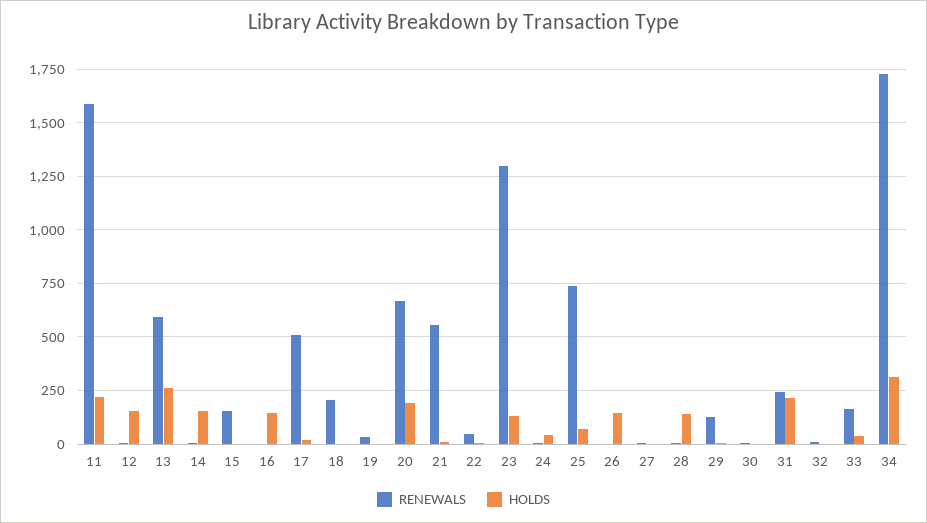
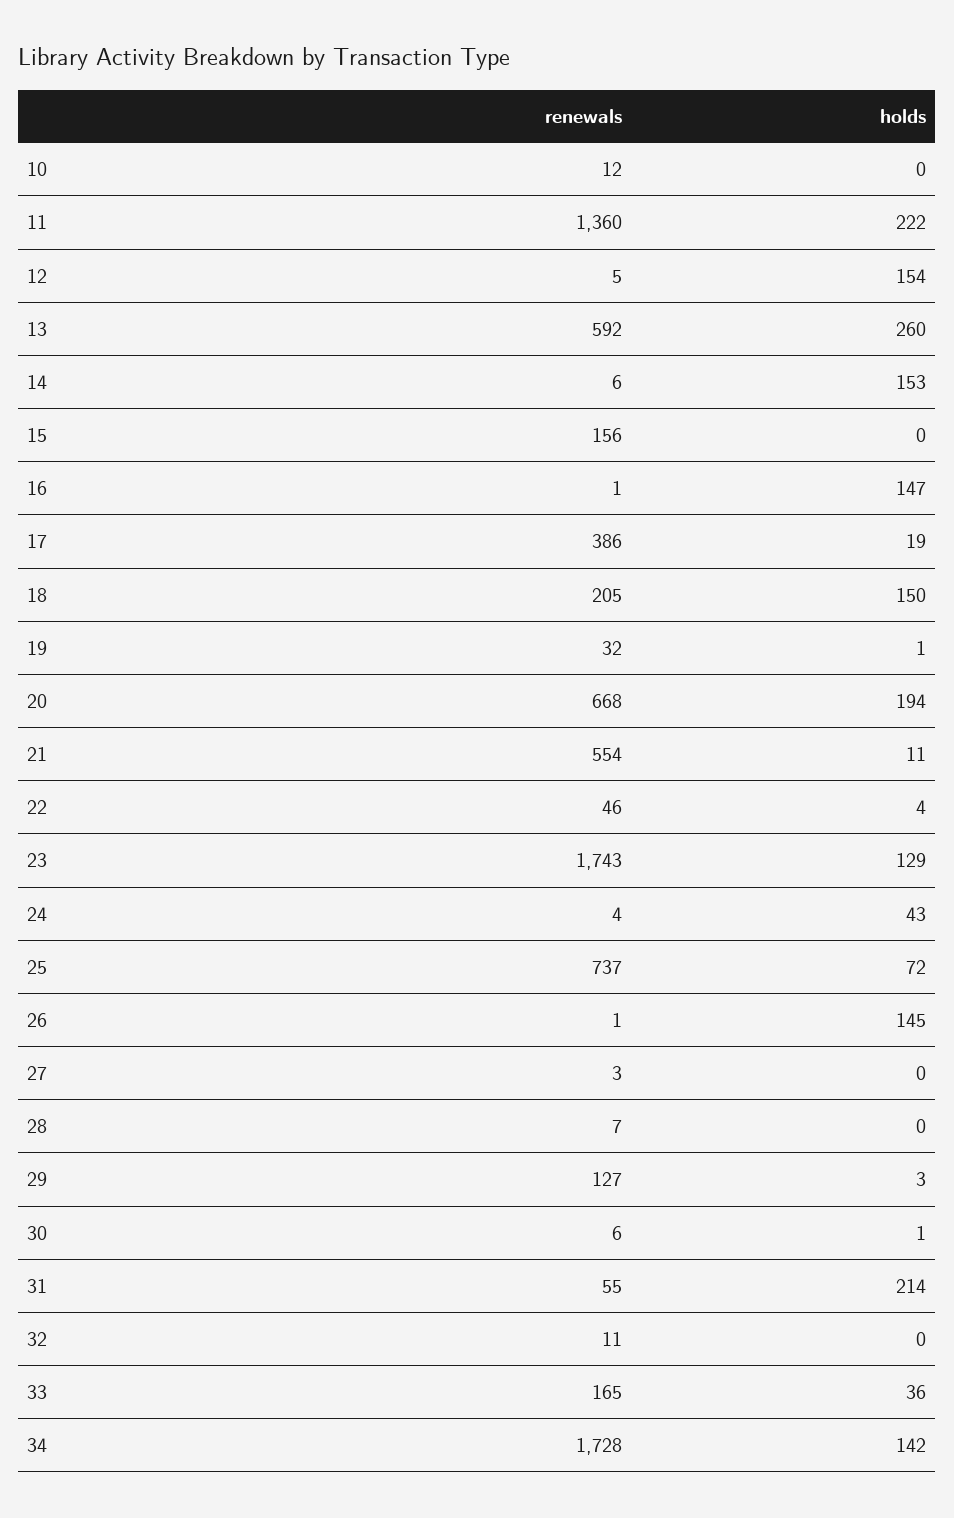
  {
    "RENEWALS": {
-     "11": 1600,
+     "11": 1360,
      "12": 5,
      "13": 592,
      "14": 6,
      "15": 156,
      "16": 1,
-     "17": 500,
+     "17": 386,
      "18": 205,
      "19": 32,
      "20": 668,
      "21": 554,
      "22": 46,
-     "23": 1300,
+     "23": 1743,
      "24": 4,
      "25": 737,
      "26": 1,
      "27": 3,
      "28": 7,
      "29": 127,
      "30": 6,
-     "31": 250,
+     "31": 55,
      "32": 11,
      "33": 165,
-     "34": 1728
+     "34": 1728,
+     "10": 12
    },
    "HOLDS": {
      "11": 222,
      "12": 154,
      "13": 260,
      "14": 153,
      "15": 0,
      "16": 147,
      "17": 19,
-     "18": 0,
+     "18": 150,
      "19": 1,
      "20": 194,
      "21": 11,
      "22": 4,
      "23": 129,
      "24": 43,
      "25": 72,
      "26": 145,
      "27": 0,
-     "28": 150,
+     "28": 0,
      "29": 3,
      "30": 1,
      "31": 214,
      "32": 0,
      "33": 36,
-     "34": 300
+     "34": 142,
+     "10": 0
    }
  }

